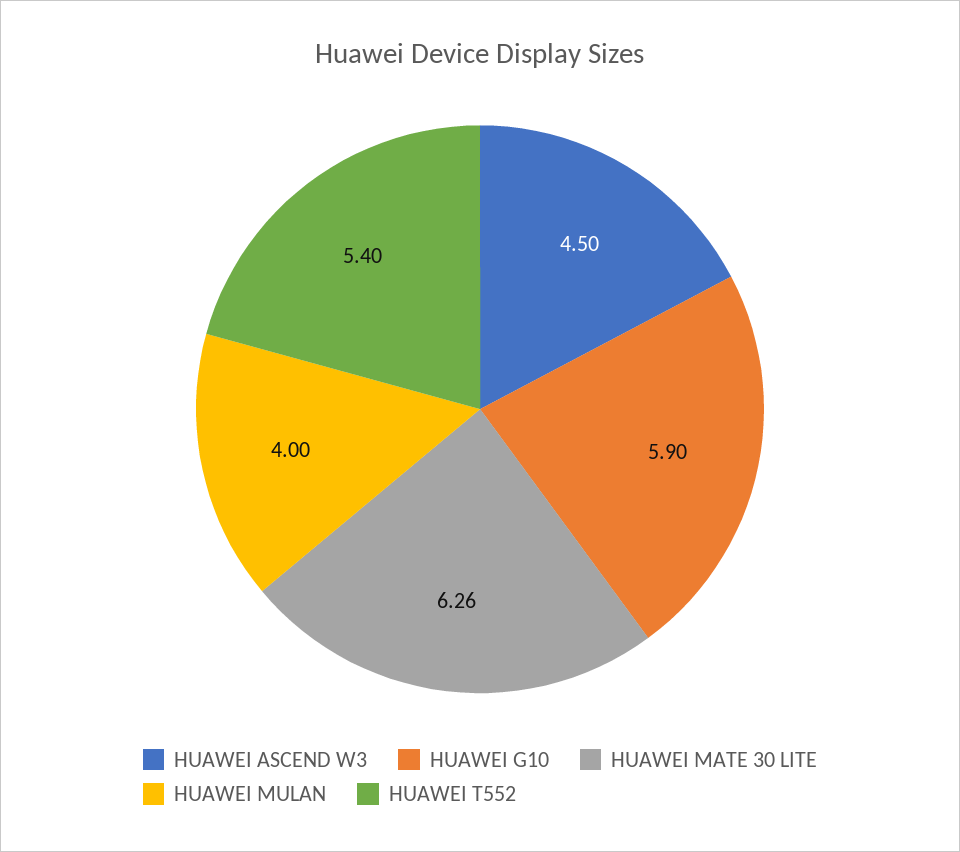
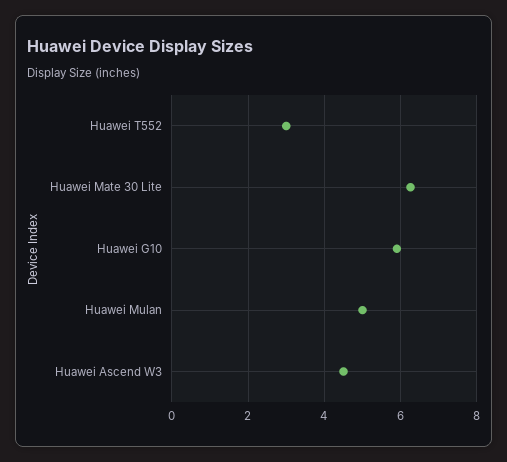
  {
    "HUAWEI ASCEND W3": 4.5,
    "HUAWEI G10": 5.9,
    "HUAWEI MATE 30 LITE": 6.26,
-   "HUAWEI MULAN": 4,
+   "HUAWEI MULAN": 5,
-   "HUAWEI T552": 5.4
+   "HUAWEI T552": 3
  }

